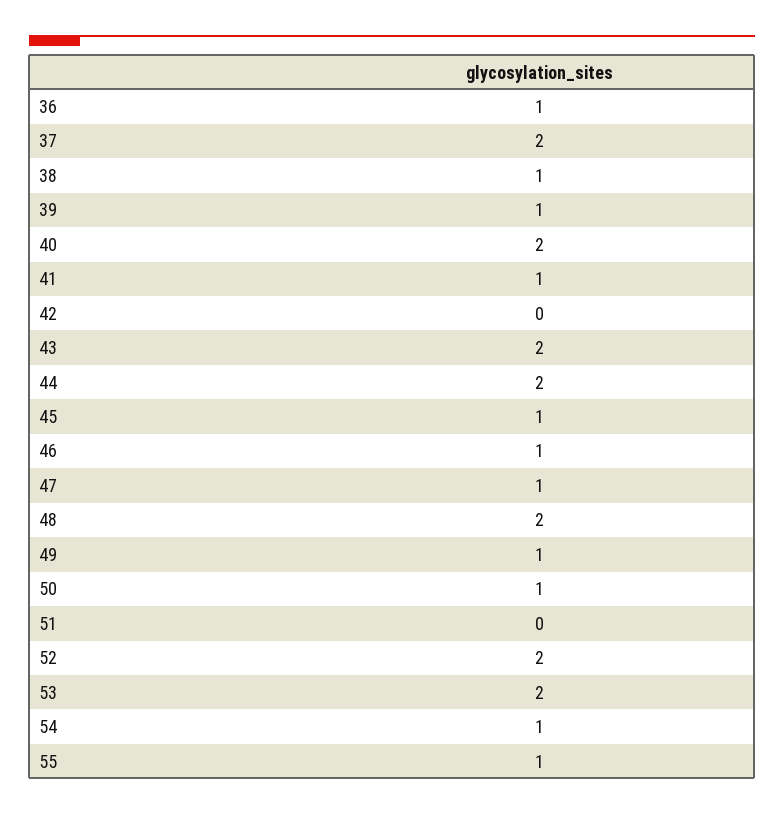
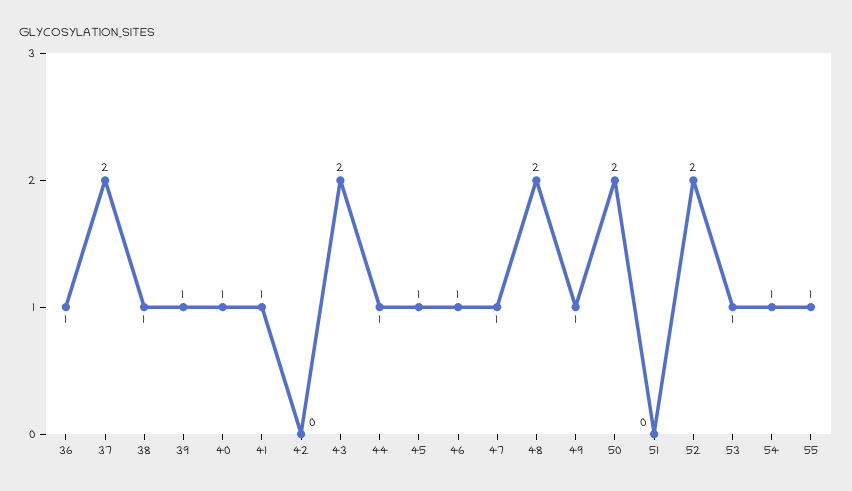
  {
    "36": 1,
    "37": 2,
    "38": 1,
    "39": 1,
-   "40": 2,
+   "40": 1,
    "41": 1,
    "42": 0,
    "43": 2,
-   "44": 2,
+   "44": 1,
    "45": 1,
    "46": 1,
    "47": 1,
    "48": 2,
    "49": 1,
-   "50": 1,
+   "50": 2,
    "51": 0,
    "52": 2,
-   "53": 2,
+   "53": 1,
    "54": 1,
    "55": 1
  }

